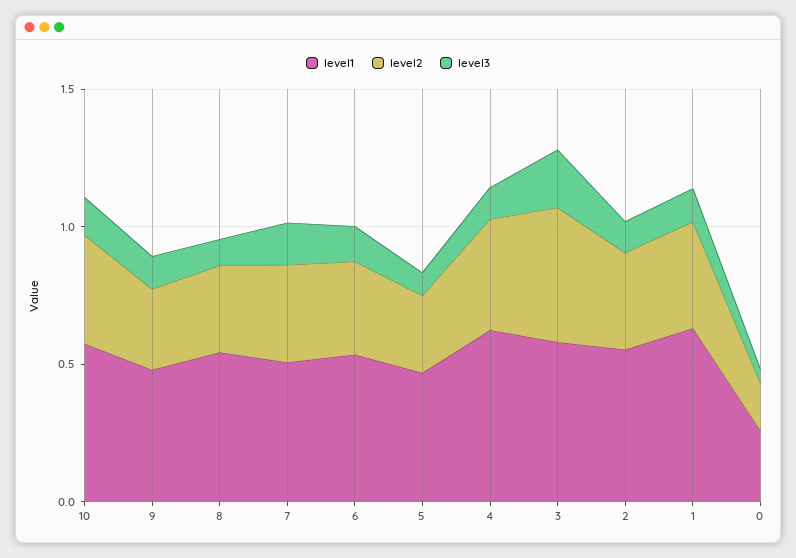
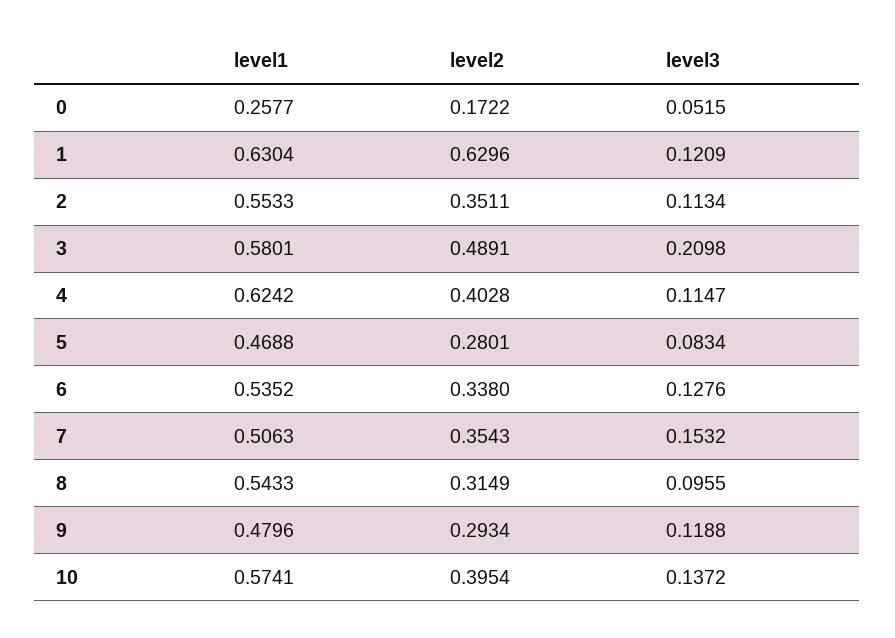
  {
    "level1": {
      "10": 0.5741,
      "9": 0.4796,
      "8": 0.5433,
      "7": 0.5063,
      "6": 0.5352,
      "5": 0.4688,
      "4": 0.6242,
      "3": 0.5801,
      "2": 0.5533,
      "1": 0.6304,
      "0": 0.2577
    },
    "level2": {
      "10": 0.3954,
      "9": 0.2934,
      "8": 0.3149,
      "7": 0.3543,
      "6": 0.338,
      "5": 0.2801,
      "4": 0.4028,
      "3": 0.4891,
      "2": 0.3511,
-     "1": 0.4,
+     "1": 0.6296,
      "0": 0.1722
    },
    "level3": {
      "10": 0.1372,
      "9": 0.1188,
      "8": 0.0955,
      "7": 0.1532,
      "6": 0.1276,
      "5": 0.0834,
      "4": 0.1147,
      "3": 0.2098,
      "2": 0.1134,
      "1": 0.1209,
      "0": 0.0515
    }
  }

